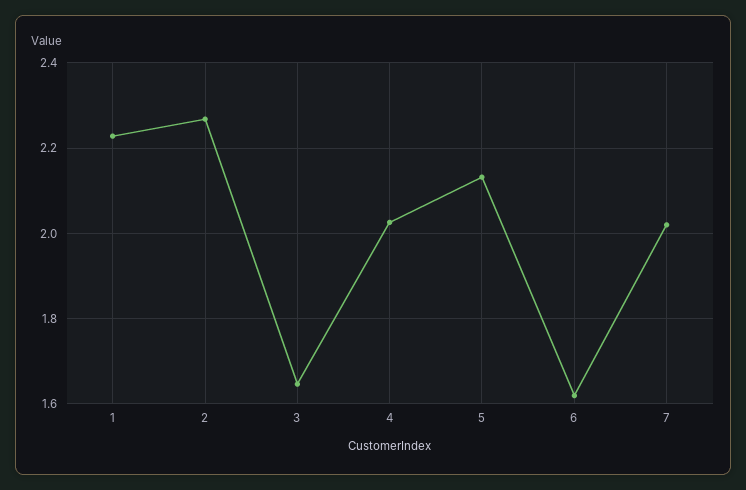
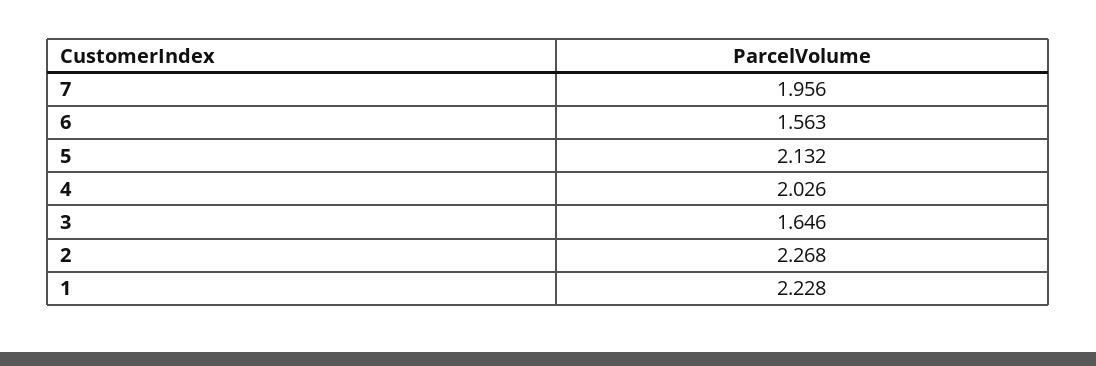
  {
    "1": 2.228,
    "2": 2.268,
    "3": 1.646,
    "4": 2.026,
    "5": 2.132,
-   "6": 1.62,
+   "6": 1.563,
-   "7": 2.02
+   "7": 1.956
  }

